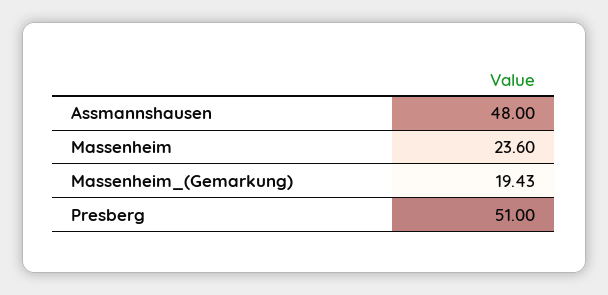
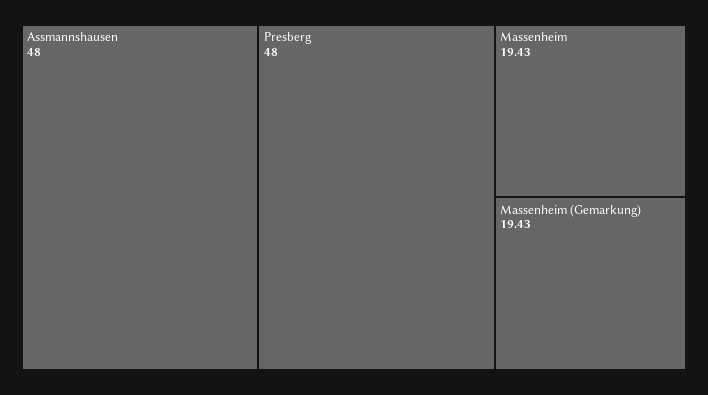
  {
    "Assmannshausen": 48,
-   "Massenheim": 23.6,
+   "Massenheim": 19.43,
    "Massenheim_(Gemarkung)": 19.43,
-   "Presberg": 51
+   "Presberg": 48
  }

